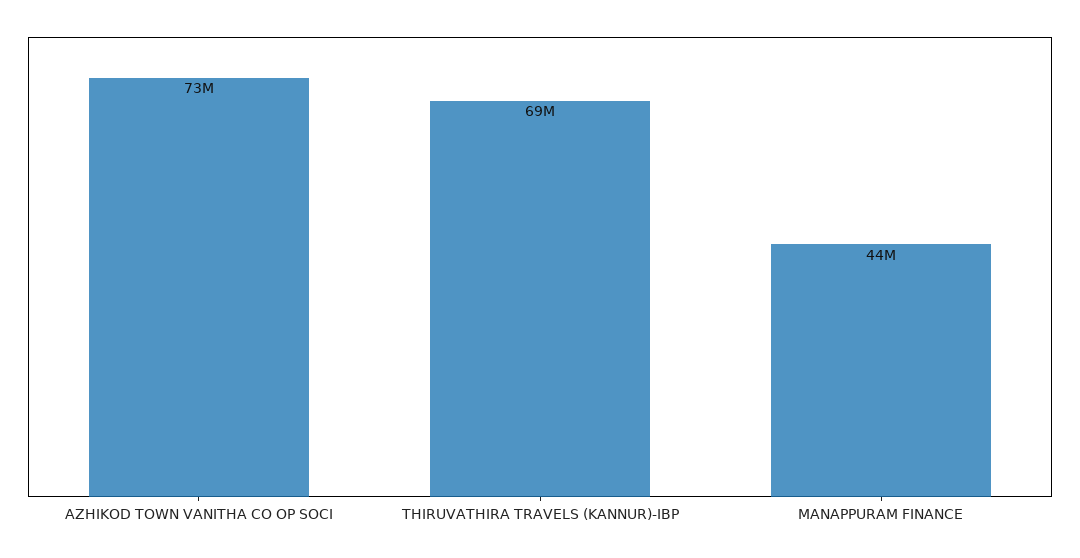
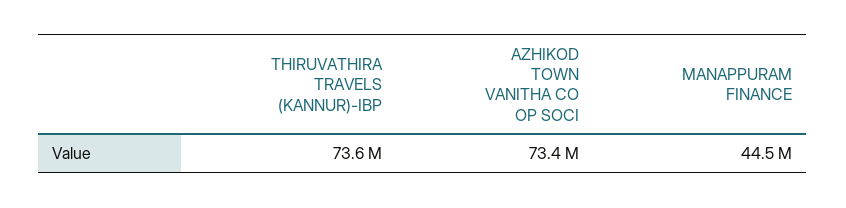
  {
    "AZHIKOD TOWN VANITHA CO OP SOCI": 73400000,
-   "THIRUVATHIRA TRAVELS (KANNUR)-IBP": 69000000,
+   "THIRUVATHIRA TRAVELS (KANNUR)-IBP": 73600000,
    "MANAPPURAM FINANCE": 44500000
  }

